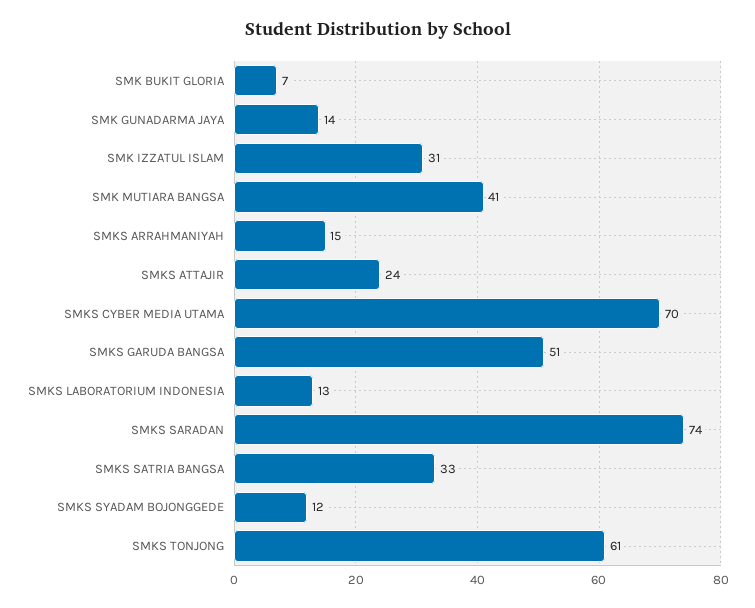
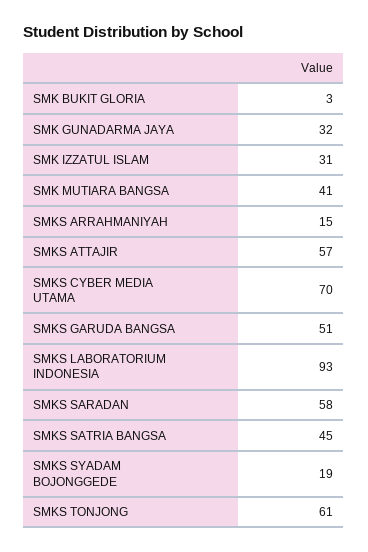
  {
-   "SMK BUKIT GLORIA": 7,
+   "SMK BUKIT GLORIA": 3,
-   "SMK GUNADARMA JAYA": 14,
+   "SMK GUNADARMA JAYA": 32,
    "SMK IZZATUL ISLAM": 31,
    "SMK MUTIARA BANGSA": 41,
    "SMKS ARRAHMANIYAH": 15,
-   "SMKS ATTAJIR": 24,
+   "SMKS ATTAJIR": 57,
    "SMKS CYBER MEDIA UTAMA": 70,
    "SMKS GARUDA BANGSA": 51,
-   "SMKS LABORATORIUM INDONESIA": 13,
+   "SMKS LABORATORIUM INDONESIA": 93,
-   "SMKS SARADAN": 74,
+   "SMKS SARADAN": 58,
-   "SMKS SATRIA BANGSA": 33,
+   "SMKS SATRIA BANGSA": 45,
-   "SMKS SYADAM BOJONGGEDE": 12,
+   "SMKS SYADAM BOJONGGEDE": 19,
    "SMKS TONJONG": 61
  }

